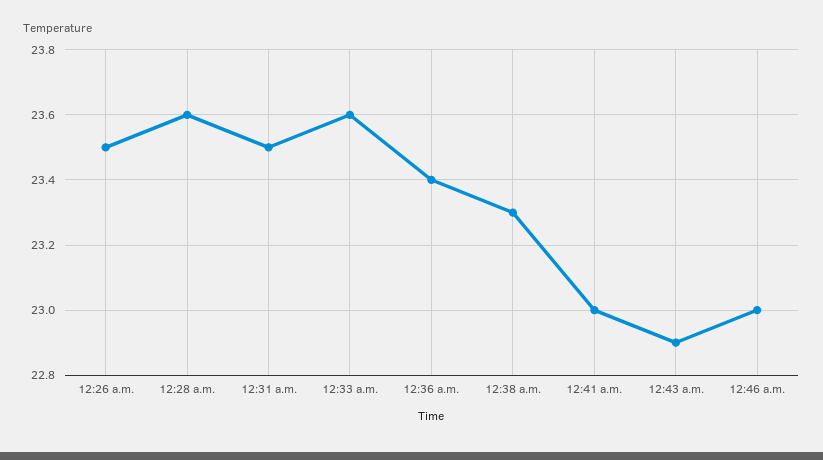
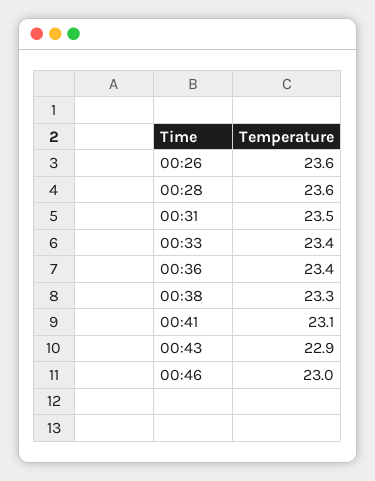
  {
-   "12:26 a.m.": 23.5,
+   "12:26 a.m.": 23.6,
    "12:28 a.m.": 23.6,
    "12:31 a.m.": 23.5,
-   "12:33 a.m.": 23.6,
+   "12:33 a.m.": 23.4,
    "12:36 a.m.": 23.4,
    "12:38 a.m.": 23.3,
-   "12:41 a.m.": 23,
+   "12:41 a.m.": 23.1,
    "12:43 a.m.": 22.9,
    "12:46 a.m.": 23
  }

